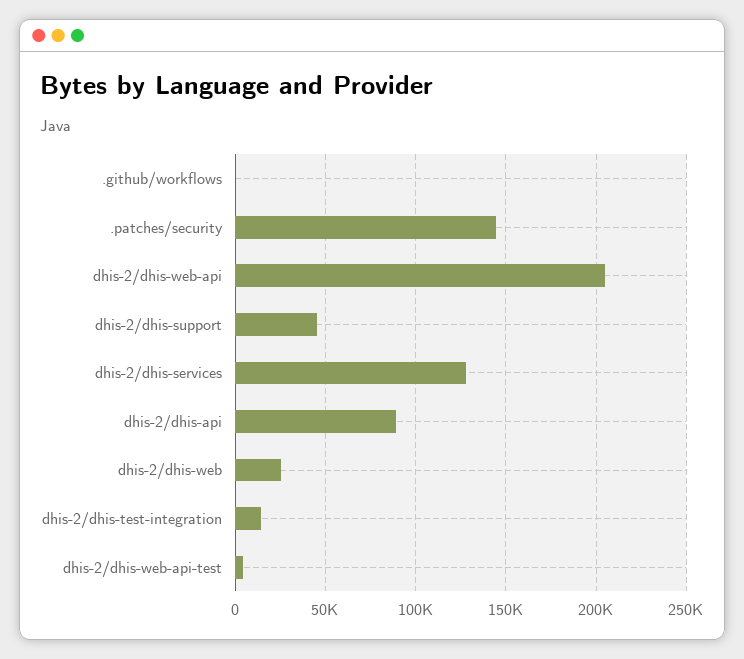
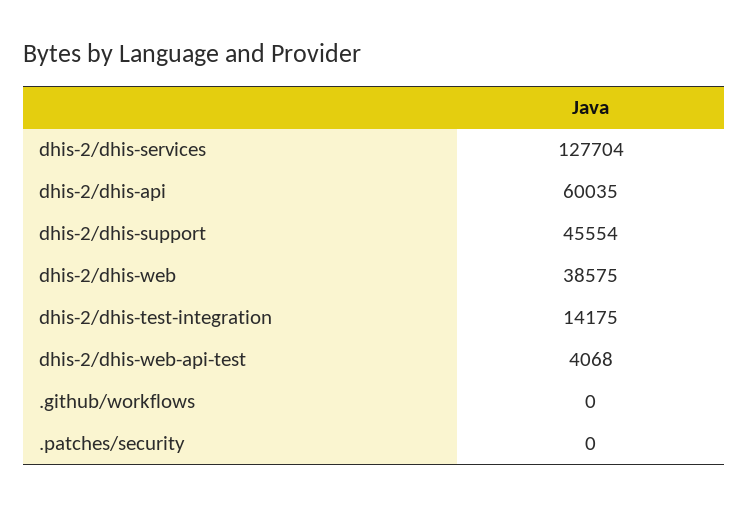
  {
    ".github/workflows": 0,
-   ".patches/security": 145000,
+   ".patches/security": 0,
-   "dhis-2/dhis-web-api": 205000,
    "dhis-2/dhis-support": 45554,
    "dhis-2/dhis-services": 127704,
-   "dhis-2/dhis-api": 90000,
+   "dhis-2/dhis-api": 60035,
-   "dhis-2/dhis-web": 25000,
+   "dhis-2/dhis-web": 38575,
    "dhis-2/dhis-test-integration": 14175,
    "dhis-2/dhis-web-api-test": 4068
  }

